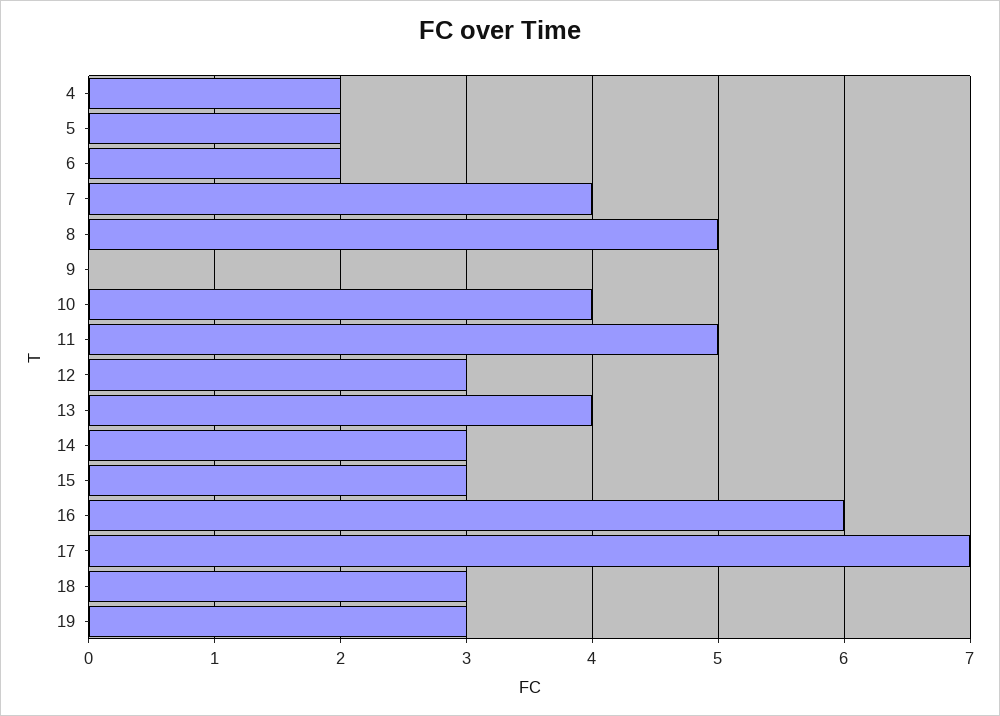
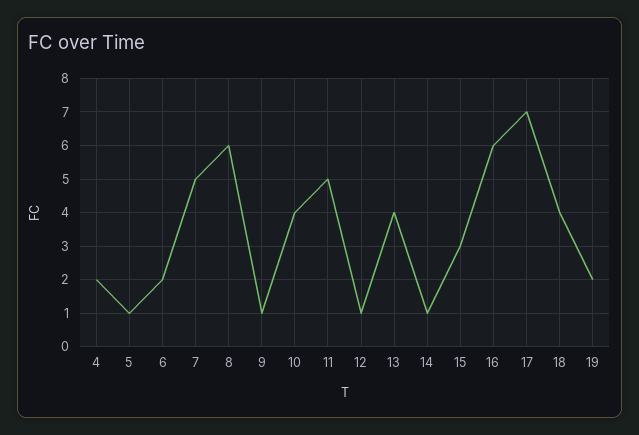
  {
    "4": 2,
-   "5": 2,
+   "5": 1,
    "6": 2,
-   "7": 4,
+   "7": 5,
-   "8": 5,
+   "8": 6,
-   "9": 0,
+   "9": 1,
    "10": 4,
    "11": 5,
-   "12": 3,
+   "12": 1,
    "13": 4,
-   "14": 3,
+   "14": 1,
    "15": 3,
    "16": 6,
    "17": 7,
-   "18": 3,
+   "18": 4,
-   "19": 3
+   "19": 2
  }

